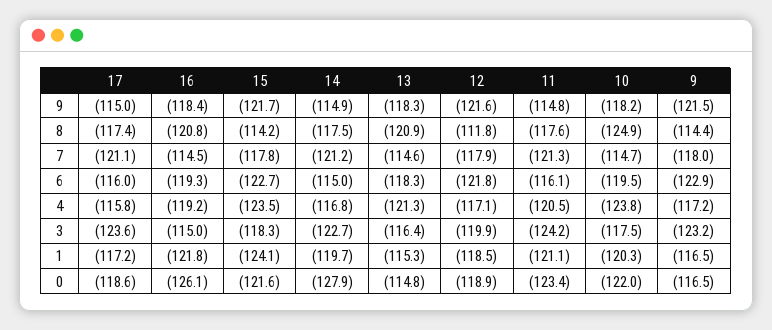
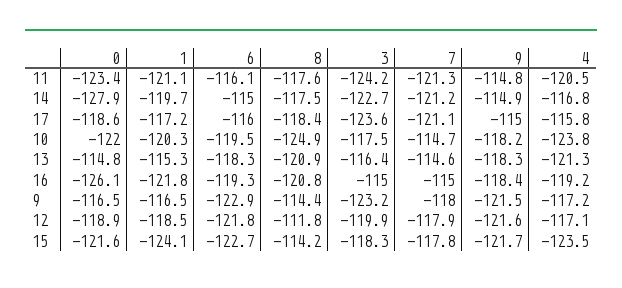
  {
    "17": {
      "9": -115,
-     "8": -117.4,
+     "8": -118.4,
      "7": -121.1,
      "6": -116,
      "4": -115.8,
      "3": -123.6,
      "1": -117.2,
      "0": -118.6
    },
    "16": {
      "9": -118.4,
      "8": -120.8,
-     "7": -114.5,
+     "7": -115,
      "6": -119.3,
      "4": -119.2,
      "3": -115,
      "1": -121.8,
      "0": -126.1
    },
    "15": {
      "9": -121.7,
      "8": -114.2,
      "7": -117.8,
      "6": -122.7,
      "4": -123.5,
      "3": -118.3,
      "1": -124.1,
      "0": -121.6
    },
    "14": {
      "9": -114.9,
      "8": -117.5,
      "7": -121.2,
      "6": -115,
      "4": -116.8,
      "3": -122.7,
      "1": -119.7,
      "0": -127.9
    },
    "13": {
      "9": -118.3,
      "8": -120.9,
      "7": -114.6,
      "6": -118.3,
      "4": -121.3,
      "3": -116.4,
      "1": -115.3,
      "0": -114.8
    },
    "12": {
      "9": -121.6,
      "8": -111.8,
      "7": -117.9,
      "6": -121.8,
      "4": -117.1,
      "3": -119.9,
      "1": -118.5,
      "0": -118.9
    },
    "11": {
      "9": -114.8,
      "8": -117.6,
      "7": -121.3,
      "6": -116.1,
      "4": -120.5,
      "3": -124.2,
      "1": -121.1,
      "0": -123.4
    },
    "10": {
      "9": -118.2,
      "8": -124.9,
      "7": -114.7,
      "6": -119.5,
      "4": -123.8,
      "3": -117.5,
      "1": -120.3,
      "0": -122
    },
    "9": {
      "9": -121.5,
      "8": -114.4,
      "7": -118,
      "6": -122.9,
      "4": -117.2,
      "3": -123.2,
      "1": -116.5,
      "0": -116.5
    }
  }

